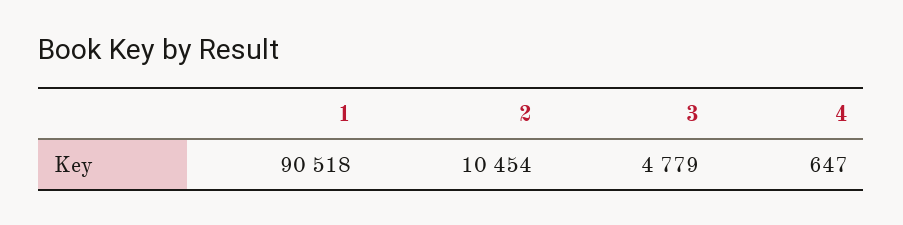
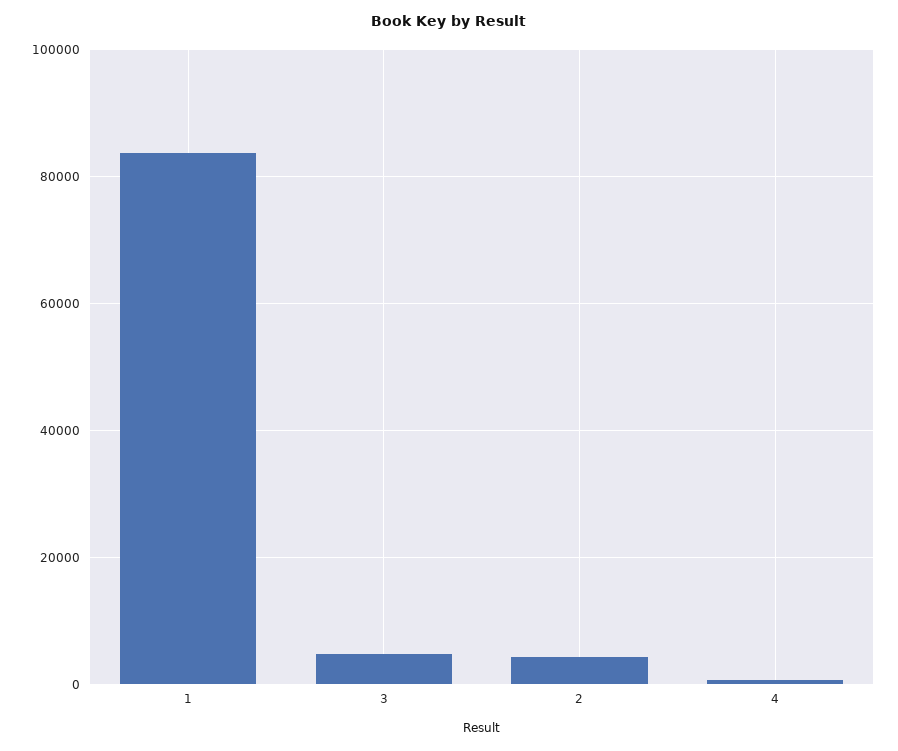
  {
-   "1": 90518,
+   "1": 84000,
-   "2": 10454,
+   "2": 4000,
    "3": 4779,
    "4": 647
  }

